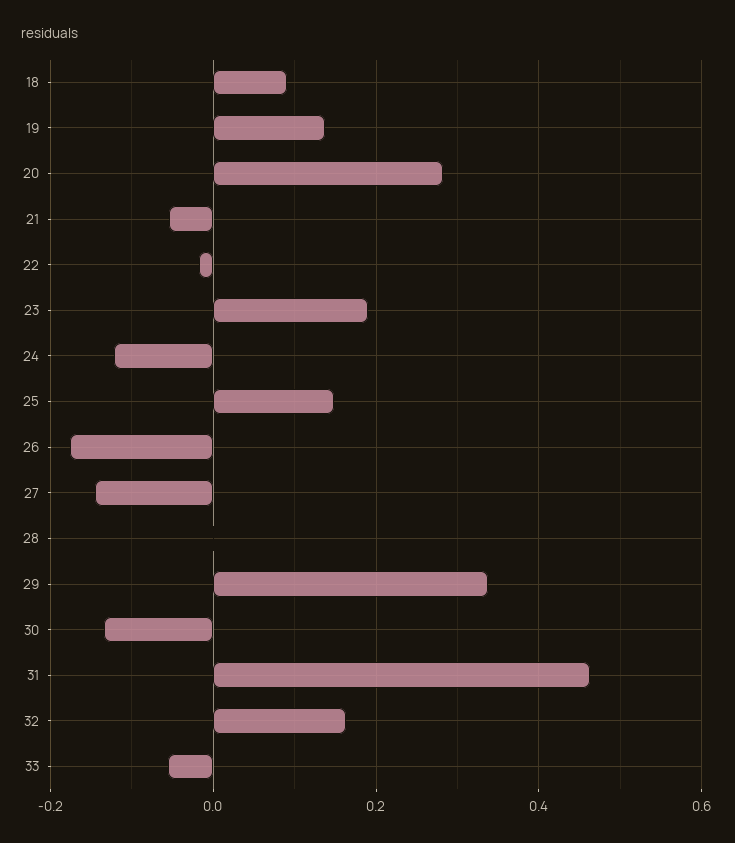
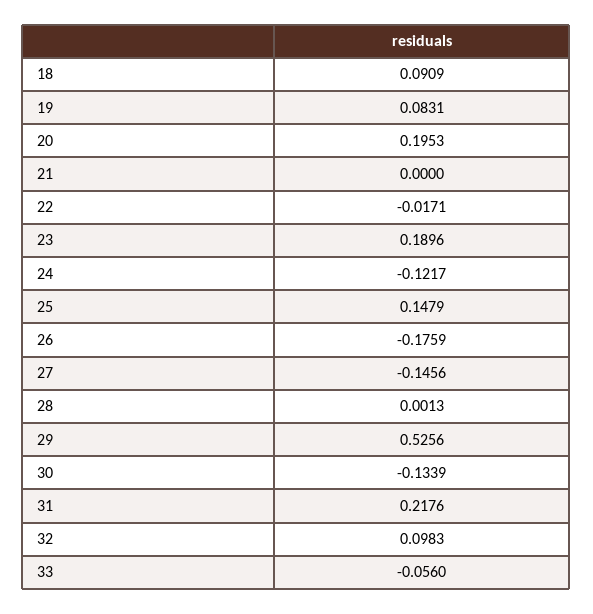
  {
    "18": 0.0909,
-   "19": 0.14,
+   "19": 0.0831,
-   "20": 0.28,
+   "20": 0.1953,
-   "21": -0.06,
+   "21": 0,
    "22": -0.0171,
    "23": 0.1896,
    "24": -0.1217,
    "25": 0.1479,
    "26": -0.1759,
    "27": -0.1456,
    "28": 0.0013,
-   "29": 0.34,
+   "29": 0.5256,
    "30": -0.1339,
-   "31": 0.46,
+   "31": 0.2176,
-   "32": 0.16,
+   "32": 0.0983,
    "33": -0.056
  }

